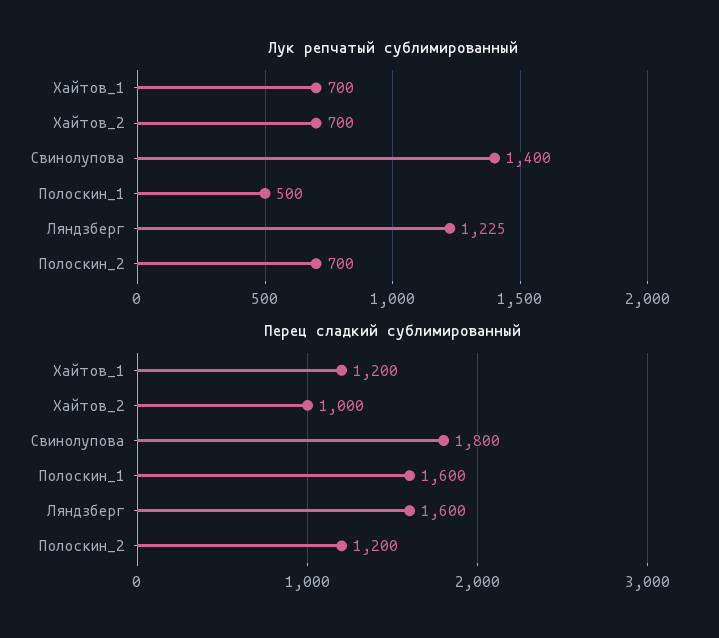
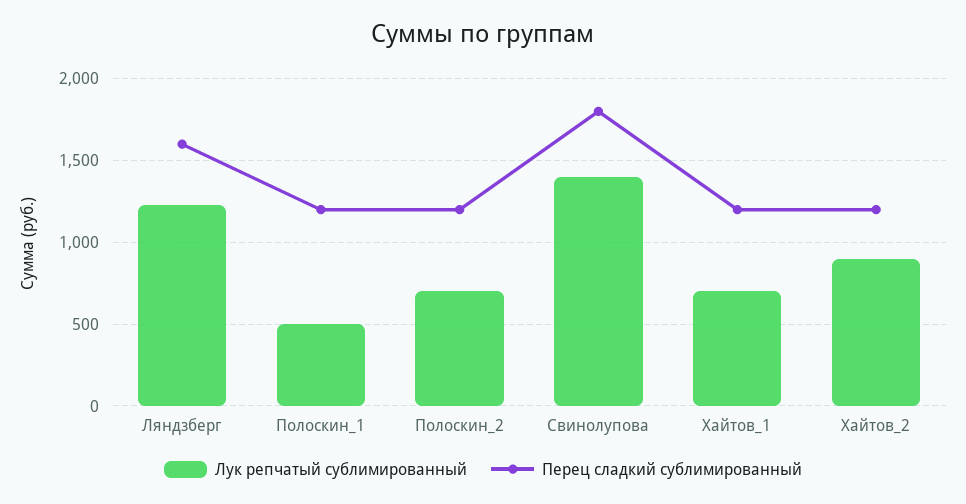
  {
    "Лук репчатый сублимированный": {
      "Хайтов_1": 700,
-     "Хайтов_2": 700,
+     "Хайтов_2": 900,
      "Свинолупова": 1400,
      "Полоскин_1": 500,
      "Ляндзберг": 1225,
      "Полоскин_2": 700
    },
    "Перец сладкий сублимированный": {
      "Хайтов_1": 1200,
-     "Хайтов_2": 1000,
+     "Хайтов_2": 1200,
      "Свинолупова": 1800,
-     "Полоскин_1": 1600,
+     "Полоскин_1": 1200,
      "Ляндзберг": 1600,
      "Полоскин_2": 1200
    }
  }

